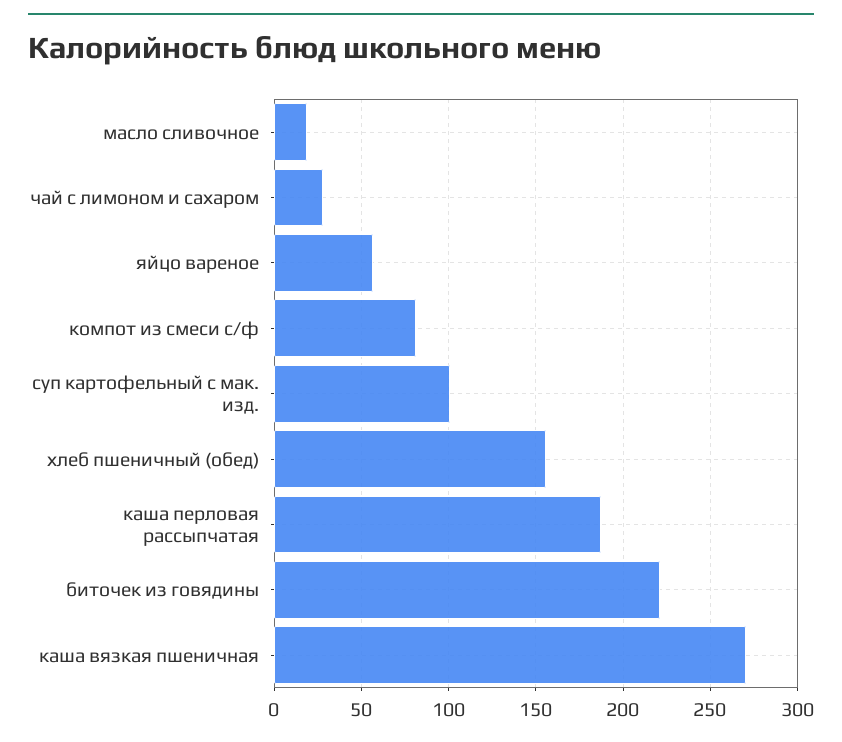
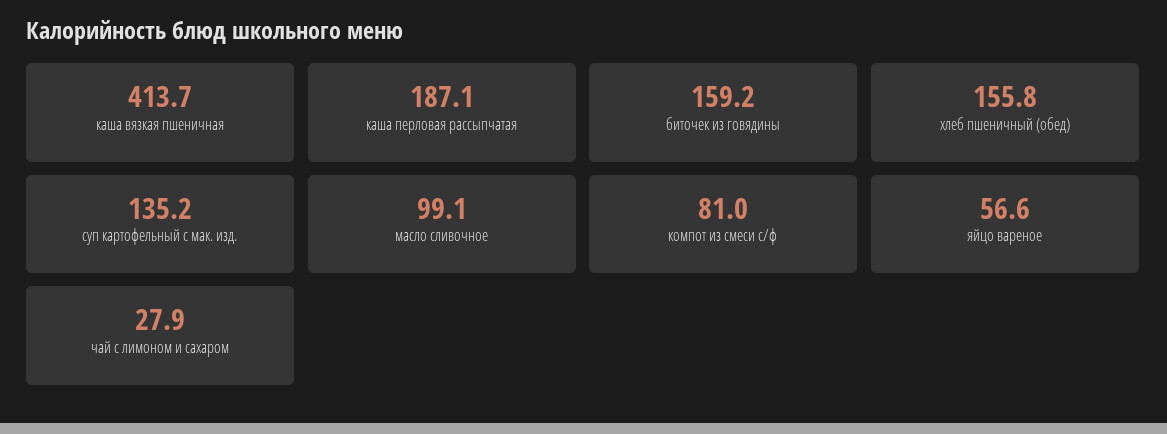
  {
-   "масло сливочное": 20,
+   "масло сливочное": 99.1,
    "чай с лимоном и сахаром": 27.9,
    "яйцо вареное": 56.6,
    "компот из смеси с/ф": 81,
-   "суп картофельный с мак. изд.": 100,
+   "суп картофельный с мак. изд.": 135.2,
    "хлеб пшеничный (обед)": 155.8,
    "каша перловая рассыпчатая": 187.1,
-   "биточек из говядины": 220,
+   "биточек из говядины": 159.2,
-   "каша вязкая пшеничная": 270
+   "каша вязкая пшеничная": 413.7
  }

